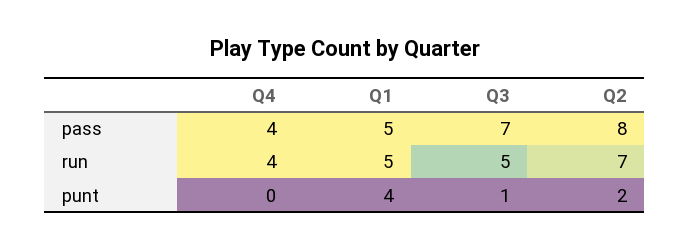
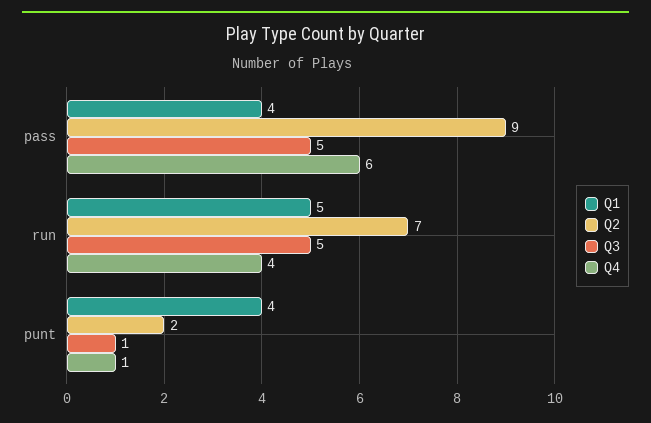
  {
    "Q4": {
-     "pass": 4,
+     "pass": 6,
      "run": 4,
-     "punt": 0
+     "punt": 1
    },
    "Q1": {
-     "pass": 5,
+     "pass": 4,
      "run": 5,
      "punt": 4
    },
    "Q3": {
-     "pass": 7,
+     "pass": 5,
      "run": 5,
      "punt": 1
    },
    "Q2": {
-     "pass": 8,
+     "pass": 9,
      "run": 7,
      "punt": 2
    }
  }

